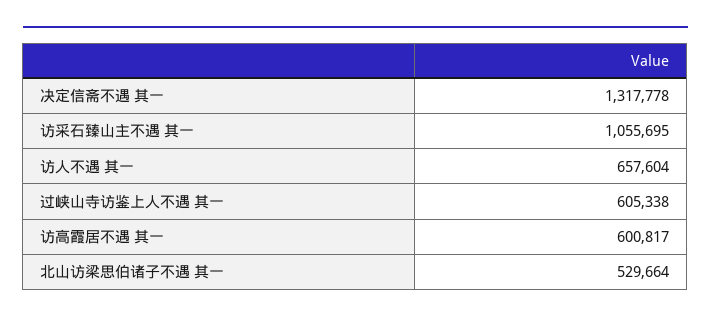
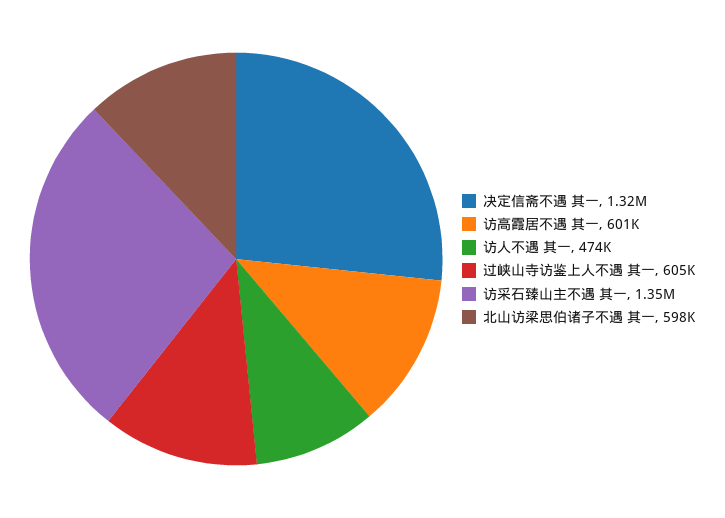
  {
    "决定信斋不遇 其一": 1317778,
-   "访采石臻山主不遇 其一": 1055695,
+   "访采石臻山主不遇 其一": 1350000,
-   "访人不遇 其一": 657604,
+   "访人不遇 其一": 474000,
    "过峡山寺访鉴上人不遇 其一": 605338,
    "访高霞居不遇 其一": 600817,
-   "北山访梁思伯诸子不遇 其一": 529664
+   "北山访梁思伯诸子不遇 其一": 598000
  }

